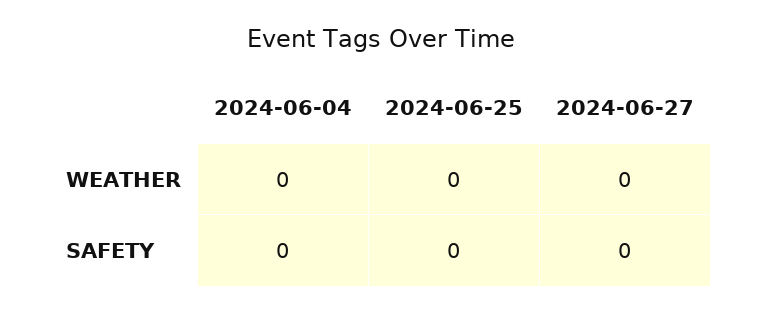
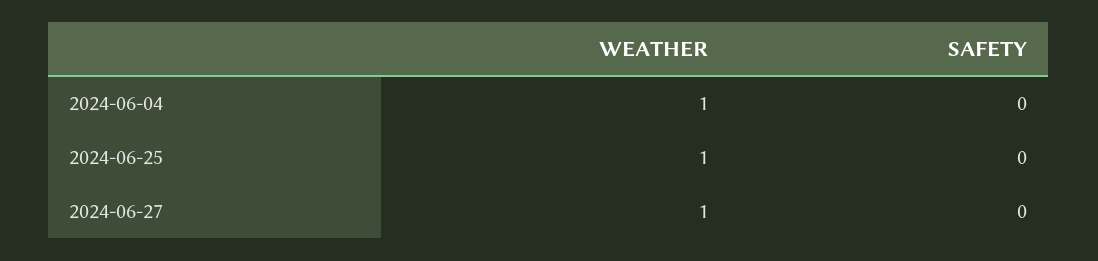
  {
    "2024-06-04": {
-     "WEATHER": 0,
+     "WEATHER": 1,
      "SAFETY": 0
    },
    "2024-06-25": {
-     "WEATHER": 0,
+     "WEATHER": 1,
      "SAFETY": 0
    },
    "2024-06-27": {
-     "WEATHER": 0,
+     "WEATHER": 1,
      "SAFETY": 0
    }
  }

